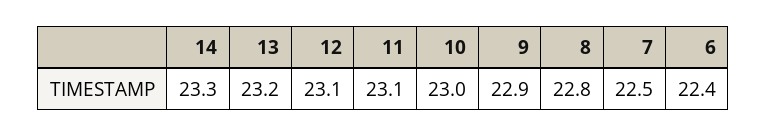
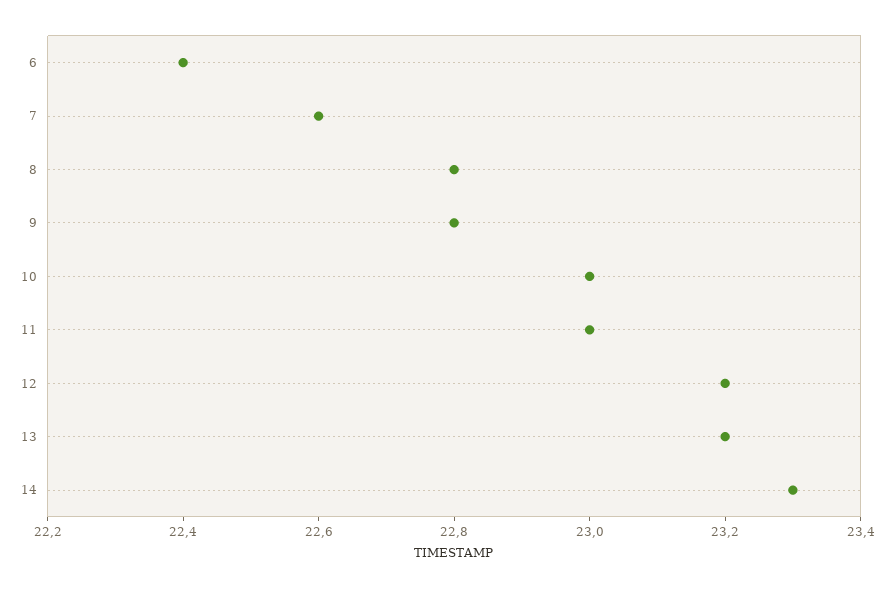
  {
    "14": 23.3,
    "13": 23.2,
-   "12": 23.1,
+   "12": 23.2,
-   "11": 23.1,
+   "11": 23,
    "10": 23,
-   "9": 22.9,
+   "9": 22.8,
    "8": 22.8,
-   "7": 22.5,
+   "7": 22.6,
    "6": 22.4
  }

